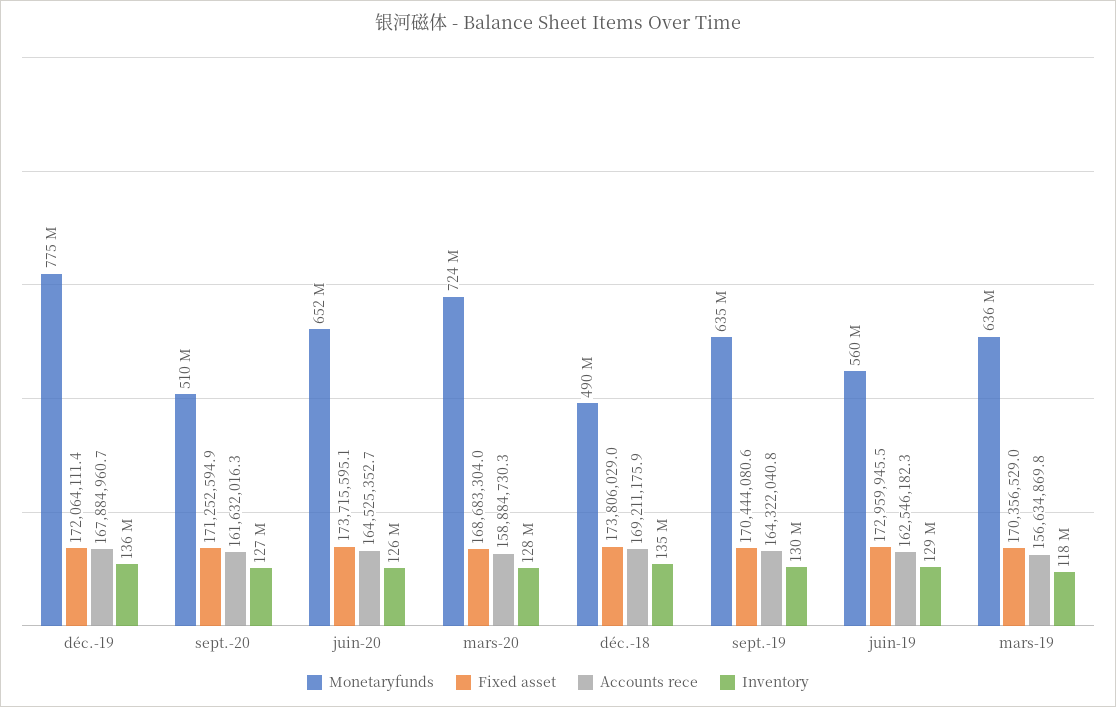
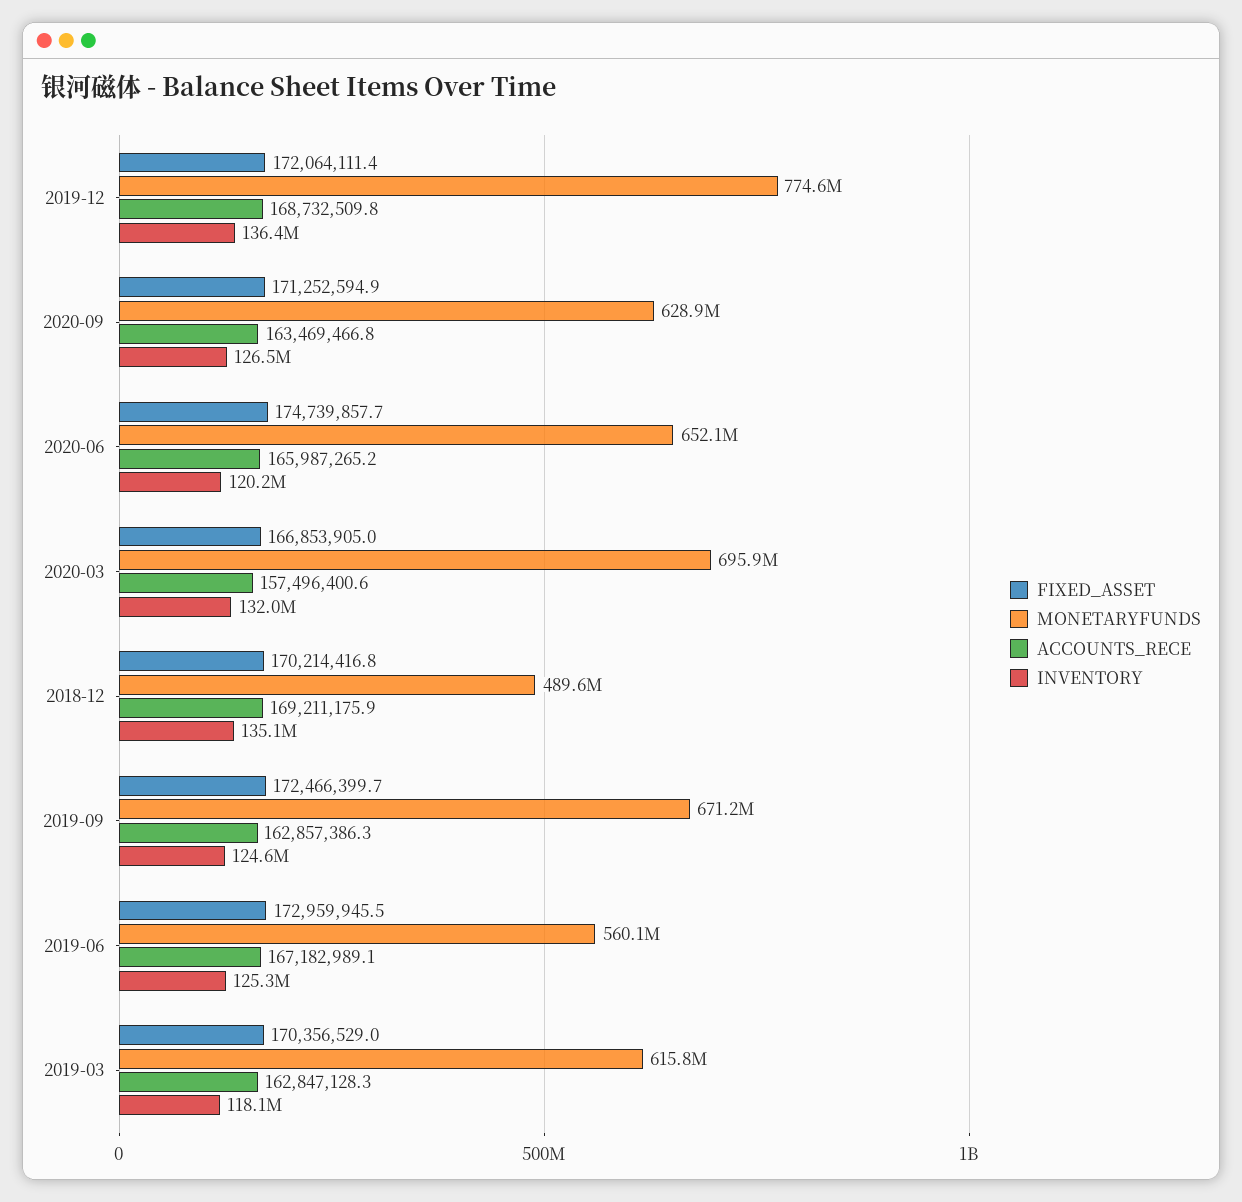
  {
    "Monetaryfunds": {
      "déc.-19": 774600000,
-     "sept.-20": 510000000,
+     "sept.-20": 628900000,
      "juin-20": 652100000,
-     "mars-20": 724000000,
+     "mars-20": 695900000,
      "déc.-18": 489600000,
-     "sept.-19": 635000000,
+     "sept.-19": 671200000,
      "juin-19": 560100000,
-     "mars-19": 636000000
+     "mars-19": 615800000
    },
    "Fixed asset": {
      "déc.-19": 172064111.4,
      "sept.-20": 171252594.9,
-     "juin-20": 173715595.1,
+     "juin-20": 174739857.7,
-     "mars-20": 168683304,
+     "mars-20": 166853905,
-     "déc.-18": 173806029,
+     "déc.-18": 170214416.8,
-     "sept.-19": 170444080.6,
+     "sept.-19": 172466399.7,
      "juin-19": 172959945.5,
      "mars-19": 170356529
    },
    "Accounts rece": {
-     "déc.-19": 167884960.7,
+     "déc.-19": 168732509.8,
-     "sept.-20": 161632016.3,
+     "sept.-20": 163469466.8,
-     "juin-20": 164525352.7,
+     "juin-20": 165987265.2,
-     "mars-20": 158884730.3,
+     "mars-20": 157496400.6,
      "déc.-18": 169211175.9,
-     "sept.-19": 164322040.8,
+     "sept.-19": 162857386.3,
-     "juin-19": 162546182.3,
+     "juin-19": 167182989.1,
-     "mars-19": 156634869.8
+     "mars-19": 162847128.3
    },
    "Inventory": {
      "déc.-19": 136400000,
      "sept.-20": 126500000,
-     "juin-20": 126000000,
+     "juin-20": 120200000,
-     "mars-20": 128000000,
+     "mars-20": 132000000,
      "déc.-18": 135100000,
-     "sept.-19": 130000000,
+     "sept.-19": 124600000,
-     "juin-19": 129000000,
+     "juin-19": 125300000,
      "mars-19": 118100000
    }
  }

